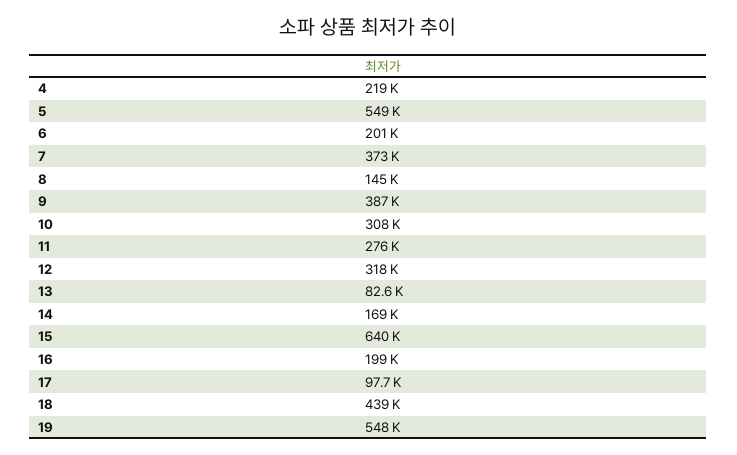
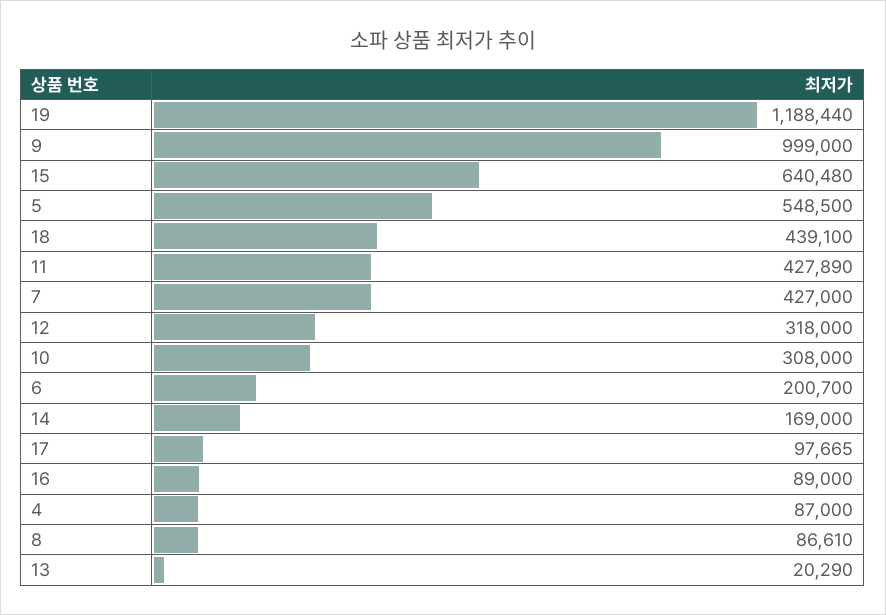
  {
-   "4": 219000,
+   "4": 87000,
    "5": 548500,
    "6": 200700,
-   "7": 373000,
+   "7": 427000,
-   "8": 145000,
+   "8": 86610,
-   "9": 387000,
+   "9": 999000,
    "10": 308000,
-   "11": 276000,
+   "11": 427890,
    "12": 318000,
-   "13": 82600,
+   "13": 20290,
    "14": 169000,
    "15": 640480,
-   "16": 199000,
+   "16": 89000,
    "17": 97665,
    "18": 439100,
-   "19": 548000
+   "19": 1188440
  }

